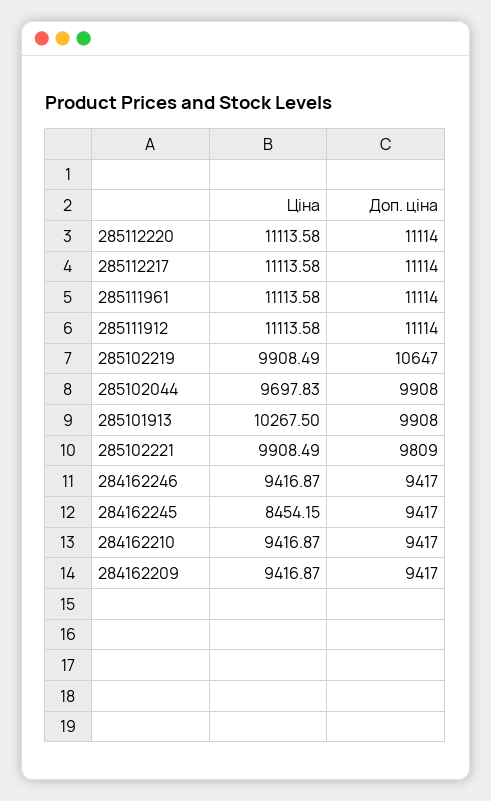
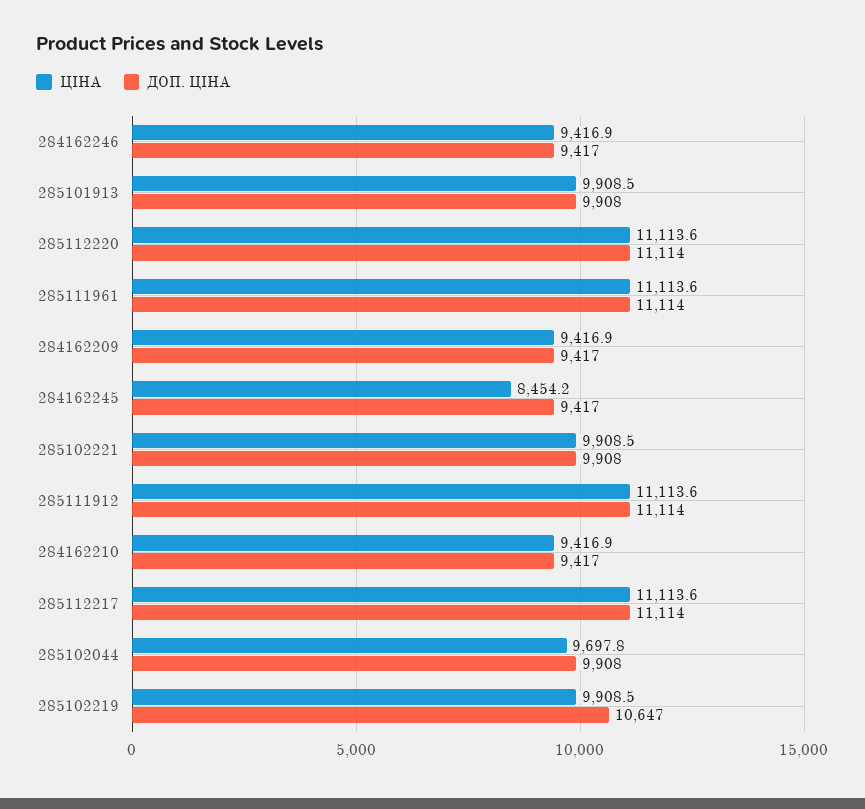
  {
    "Ціна": {
      "285112220": 11113.58,
      "285112217": 11113.58,
      "285111961": 11113.58,
      "285111912": 11113.58,
      "285102219": 9908.49,
      "285102044": 9697.83,
-     "285101913": 10267.5,
+     "285101913": 9908.5,
      "285102221": 9908.49,
      "284162246": 9416.87,
      "284162245": 8454.15,
      "284162210": 9416.87,
      "284162209": 9416.87
    },
    "Доп. ціна": {
      "285112220": 11114,
      "285112217": 11114,
      "285111961": 11114,
      "285111912": 11114,
      "285102219": 10647,
      "285102044": 9908,
      "285101913": 9908,
-     "285102221": 9809,
+     "285102221": 9908,
      "284162246": 9417,
      "284162245": 9417,
      "284162210": 9417,
      "284162209": 9417
    }
  }

